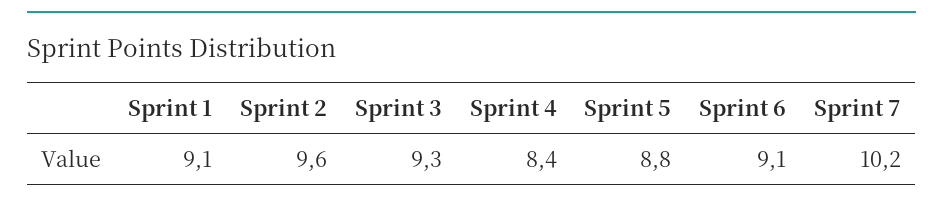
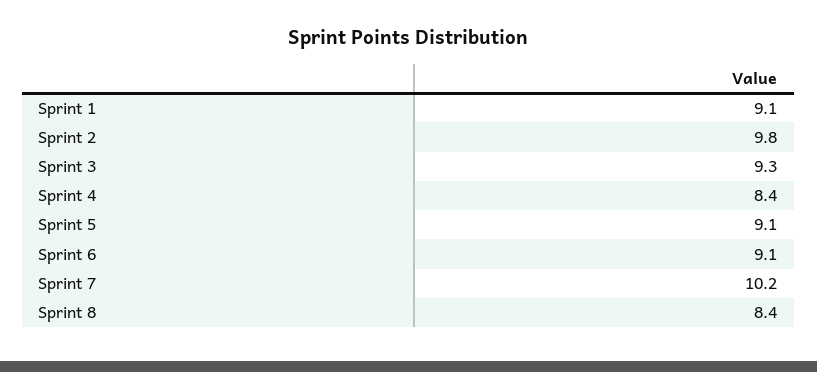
  {
    "Sprint 1": 9.1,
-   "Sprint 2": 9.6,
+   "Sprint 2": 9.8,
    "Sprint 3": 9.3,
    "Sprint 4": 8.4,
-   "Sprint 5": 8.8,
+   "Sprint 5": 9.1,
    "Sprint 6": 9.1,
-   "Sprint 7": 10.2
+   "Sprint 7": 10.2,
+   "Sprint 8": 8.4
  }

